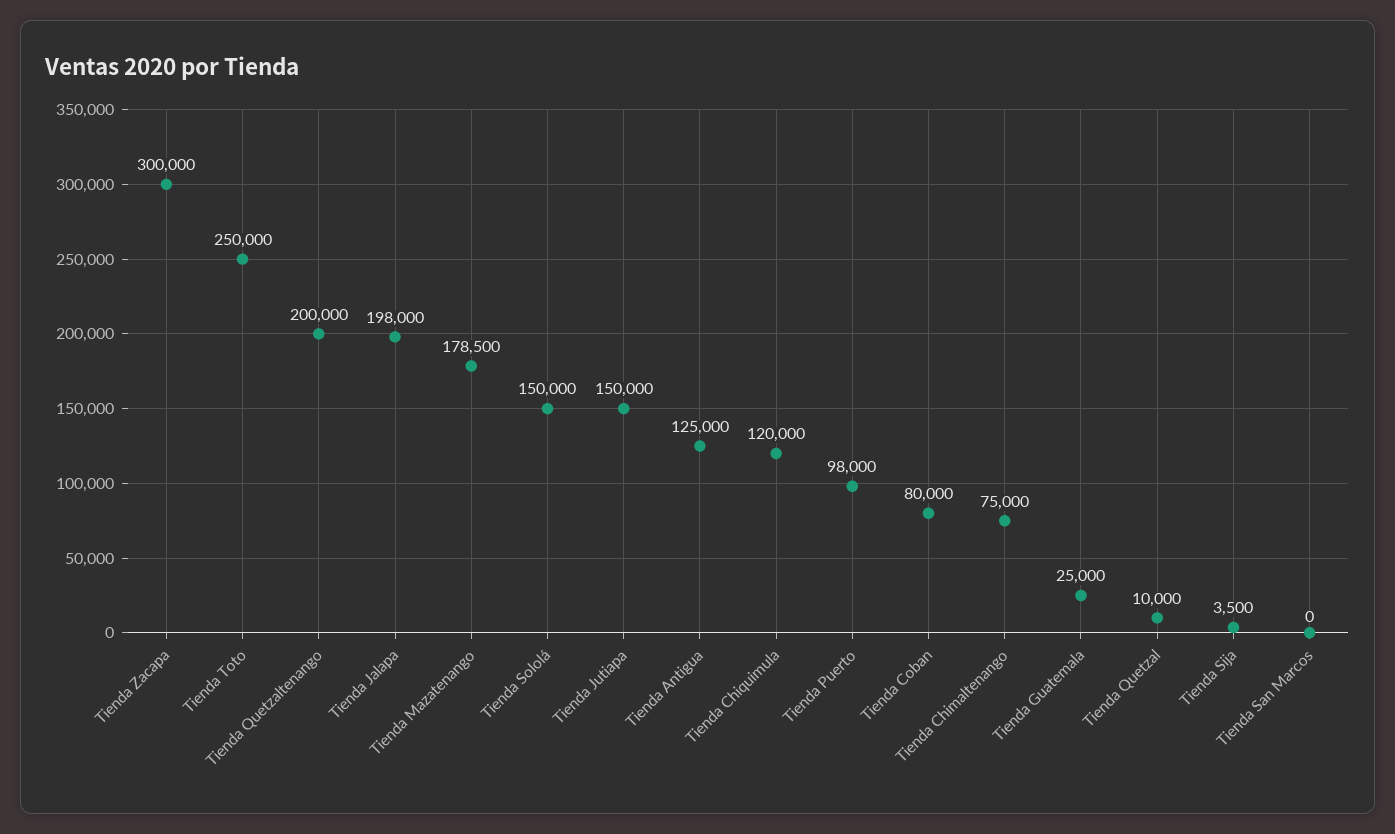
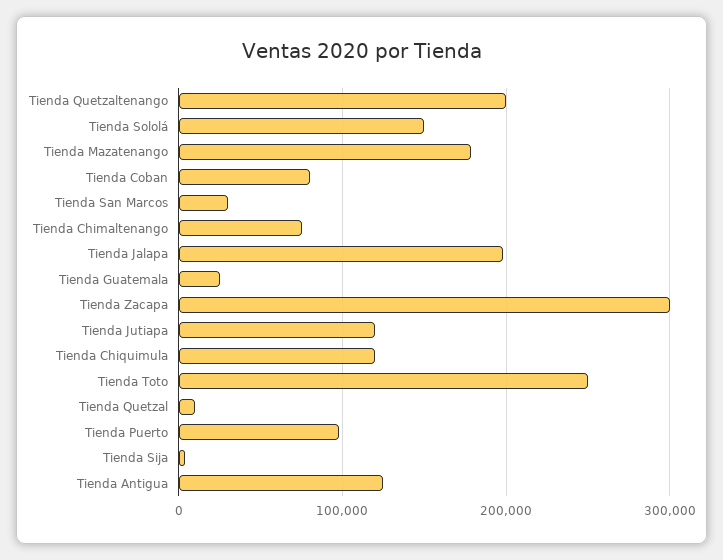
  {
    "Tienda Zacapa": 300000,
    "Tienda Toto": 250000,
    "Tienda Quetzaltenango": 200000,
    "Tienda Jalapa": 198000,
    "Tienda Mazatenango": 178500,
    "Tienda Sololá": 150000,
-   "Tienda Jutiapa": 150000,
+   "Tienda Jutiapa": 120000,
    "Tienda Antigua": 125000,
    "Tienda Chiquimula": 120000,
    "Tienda Puerto": 98000,
    "Tienda Coban": 80000,
    "Tienda Chimaltenango": 75000,
    "Tienda Guatemala": 25000,
    "Tienda Quetzal": 10000,
    "Tienda Sija": 3500,
-   "Tienda San Marcos": 0
+   "Tienda San Marcos": 30000
  }

